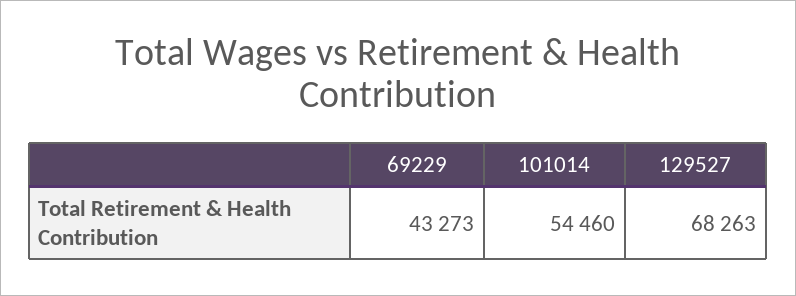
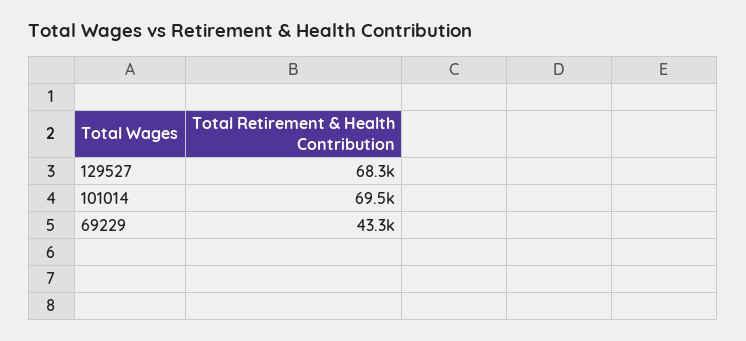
  {
    "69229": 43273,
-   "101014": 54460,
+   "101014": 69500,
    "129527": 68263
  }

